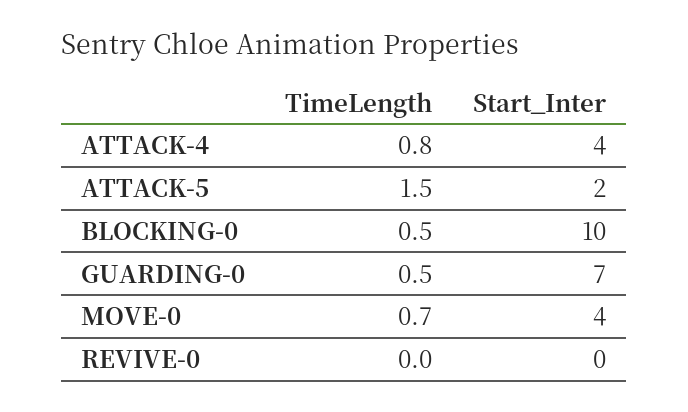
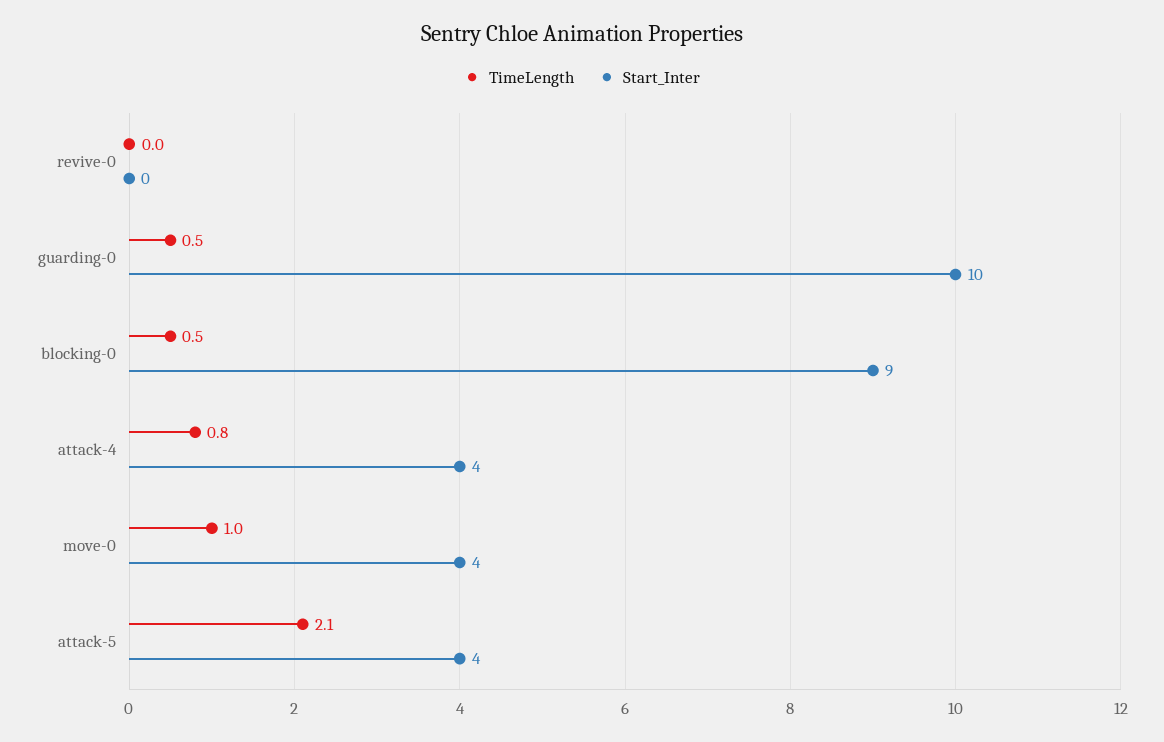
  {
    "TimeLength": {
      "ATTACK-4": 0.8,
-     "ATTACK-5": 1.5,
+     "ATTACK-5": 2.1,
      "BLOCKING-0": 0.5,
      "GUARDING-0": 0.5,
-     "MOVE-0": 0.7,
+     "MOVE-0": 1,
      "REVIVE-0": 0
    },
    "Start_Inter": {
      "ATTACK-4": 4,
-     "ATTACK-5": 2,
+     "ATTACK-5": 4,
-     "BLOCKING-0": 10,
+     "BLOCKING-0": 9,
-     "GUARDING-0": 7,
+     "GUARDING-0": 10,
      "MOVE-0": 4,
      "REVIVE-0": 0
    }
  }

